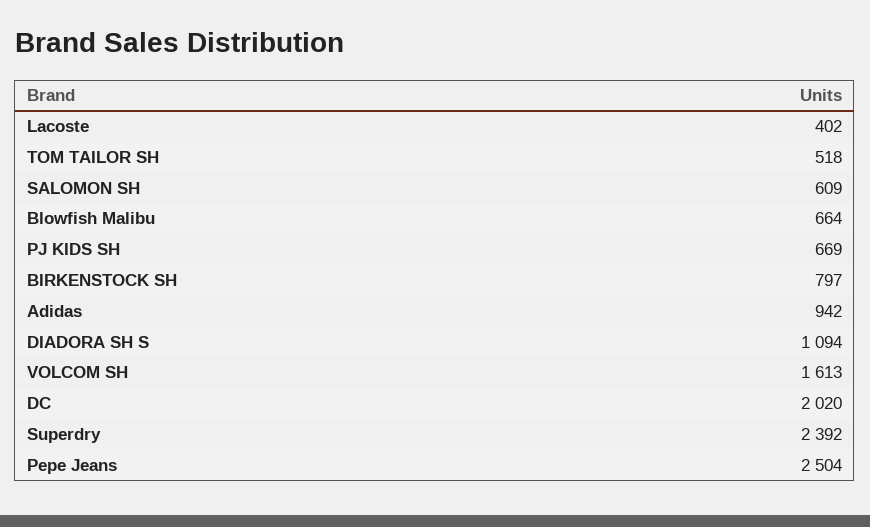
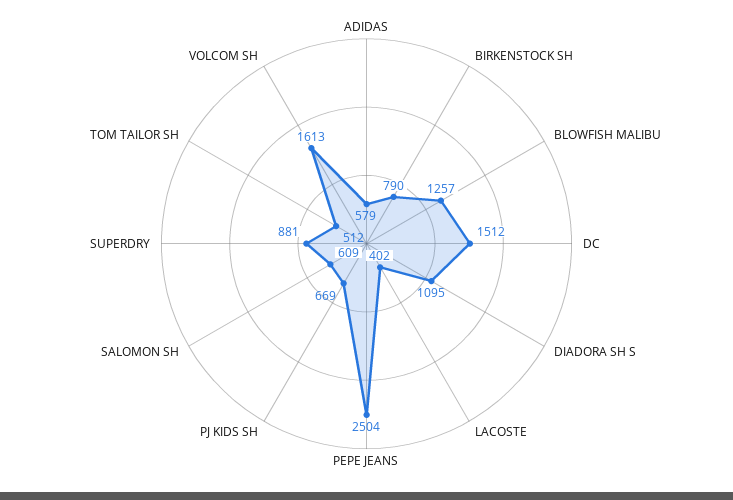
  {
    "Lacoste": 402,
-   "TOM TAILOR SH": 518,
+   "TOM TAILOR SH": 512,
    "SALOMON SH": 609,
-   "Blowfish Malibu": 664,
+   "Blowfish Malibu": 1257,
    "PJ KIDS SH": 669,
-   "BIRKENSTOCK SH": 797,
+   "BIRKENSTOCK SH": 790,
-   "Adidas": 942,
+   "Adidas": 579,
-   "DIADORA SH S": 1094,
+   "DIADORA SH S": 1095,
    "VOLCOM SH": 1613,
-   "DC": 2020,
+   "DC": 1512,
-   "Superdry": 2392,
+   "Superdry": 881,
    "Pepe Jeans": 2504
  }

